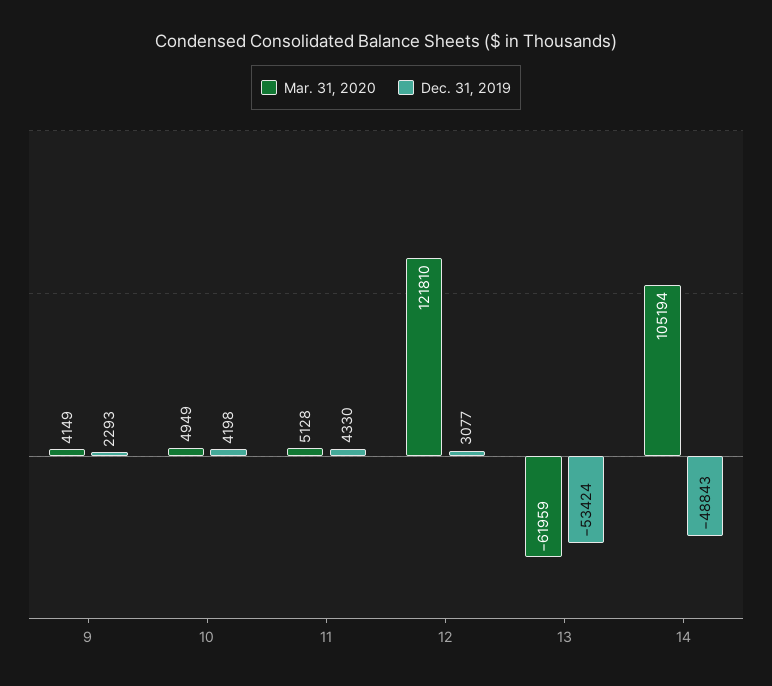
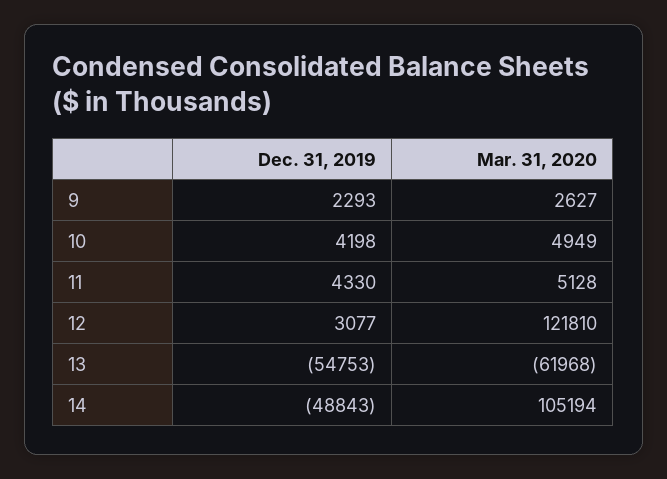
  {
    "Mar. 31, 2020": {
-     "9": 4149,
+     "9": 2627,
      "10": 4949,
      "11": 5128,
      "12": 121810,
-     "13": -61959,
+     "13": -61968,
      "14": 105194
    },
    "Dec. 31, 2019": {
      "9": 2293,
      "10": 4198,
      "11": 4330,
      "12": 3077,
-     "13": -53424,
+     "13": -54753,
      "14": -48843
    }
  }

